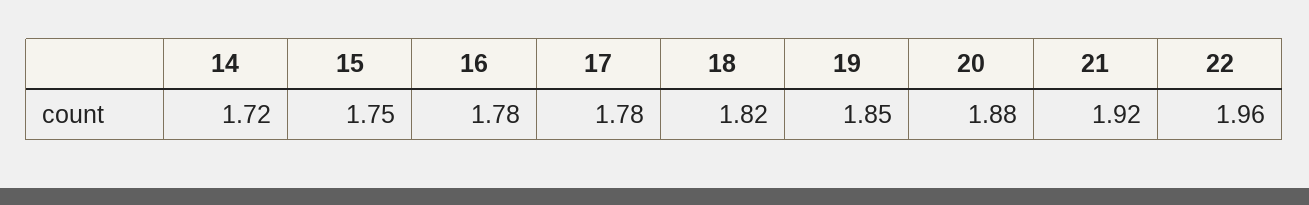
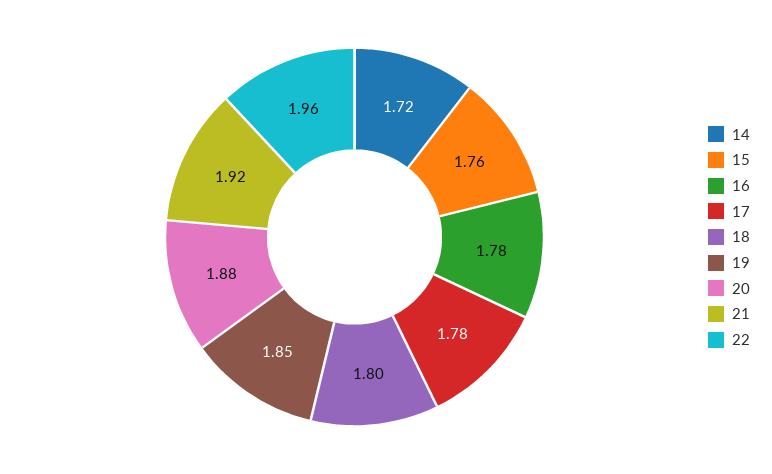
  {
    "14": 1.72,
-   "15": 1.75,
+   "15": 1.76,
    "16": 1.78,
    "17": 1.78,
-   "18": 1.82,
+   "18": 1.8,
    "19": 1.85,
    "20": 1.88,
    "21": 1.92,
    "22": 1.96
  }

